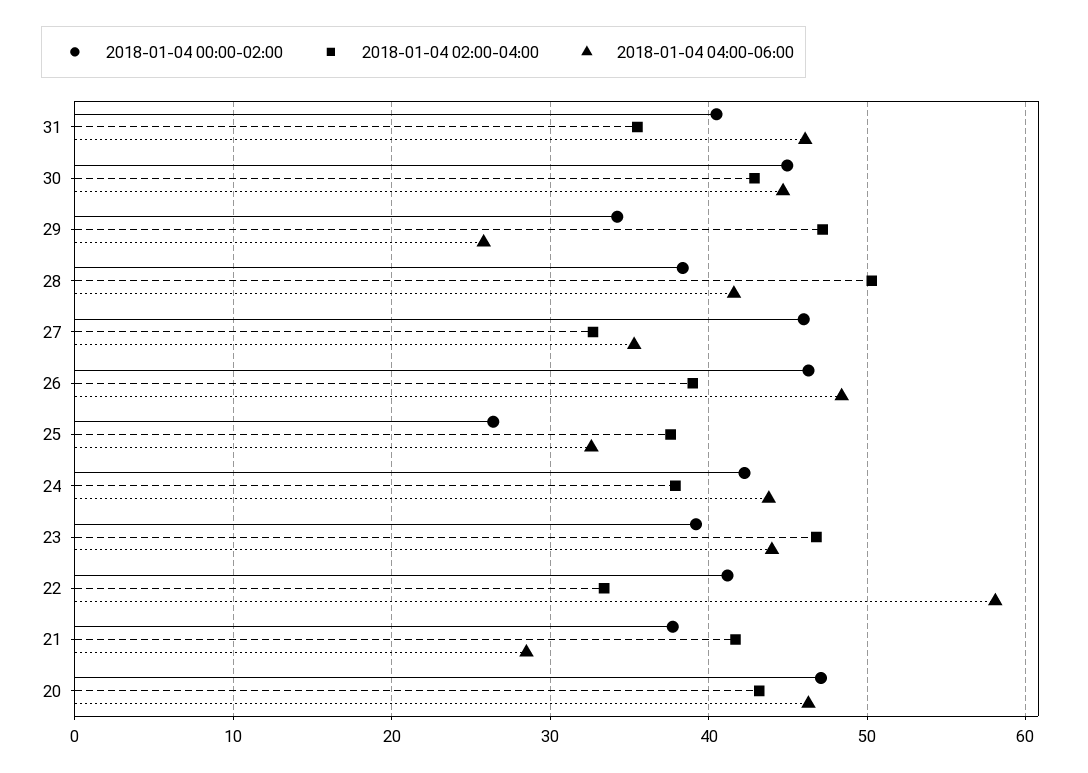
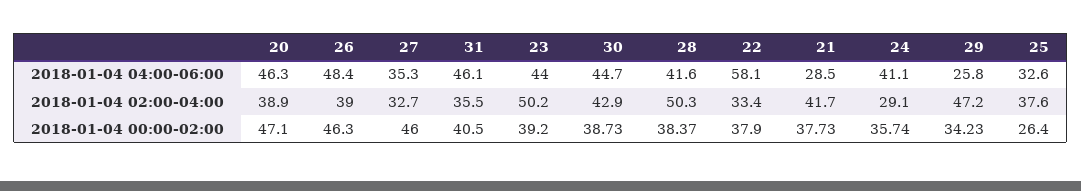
  {
    "2018-01-04 00:00-02:00": {
      "31": 40.5,
-     "30": 45,
+     "30": 38.73,
      "29": 34.23,
      "28": 38.37,
      "27": 46,
      "26": 46.3,
      "25": 26.4,
-     "24": 42,
+     "24": 35.74,
      "23": 39.2,
-     "22": 41,
+     "22": 37.9,
      "21": 37.73,
      "20": 47.1
    },
    "2018-01-04 02:00-04:00": {
      "31": 35.5,
      "30": 42.9,
      "29": 47.2,
      "28": 50.3,
      "27": 32.7,
      "26": 39,
      "25": 37.6,
-     "24": 38,
+     "24": 29.1,
-     "23": 47,
+     "23": 50.2,
      "22": 33.4,
      "21": 41.7,
-     "20": 43
+     "20": 38.9
    },
    "2018-01-04 04:00-06:00": {
      "31": 46.1,
      "30": 44.7,
      "29": 25.8,
      "28": 41.6,
      "27": 35.3,
      "26": 48.4,
      "25": 32.6,
-     "24": 44,
+     "24": 41.1,
      "23": 44,
      "22": 58.1,
      "21": 28.5,
      "20": 46.3
    }
  }

